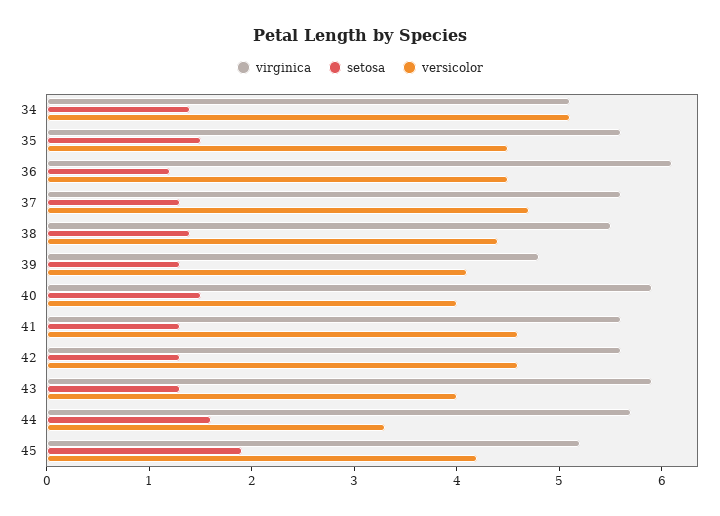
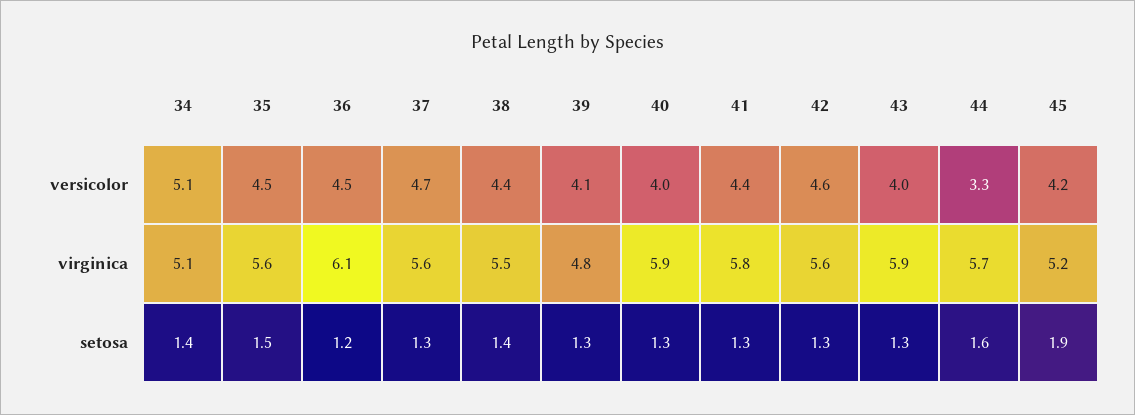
  {
    "virginica": {
      "34": 5.1,
      "35": 5.6,
      "36": 6.1,
      "37": 5.6,
      "38": 5.5,
      "39": 4.8,
      "40": 5.9,
-     "41": 5.6,
+     "41": 5.8,
      "42": 5.6,
      "43": 5.9,
      "44": 5.7,
      "45": 5.2
    },
    "setosa": {
      "34": 1.4,
      "35": 1.5,
      "36": 1.2,
      "37": 1.3,
      "38": 1.4,
      "39": 1.3,
-     "40": 1.5,
+     "40": 1.3,
      "41": 1.3,
      "42": 1.3,
      "43": 1.3,
      "44": 1.6,
      "45": 1.9
    },
    "versicolor": {
      "34": 5.1,
      "35": 4.5,
      "36": 4.5,
      "37": 4.7,
      "38": 4.4,
      "39": 4.1,
      "40": 4,
-     "41": 4.6,
+     "41": 4.4,
      "42": 4.6,
      "43": 4,
      "44": 3.3,
      "45": 4.2
    }
  }

